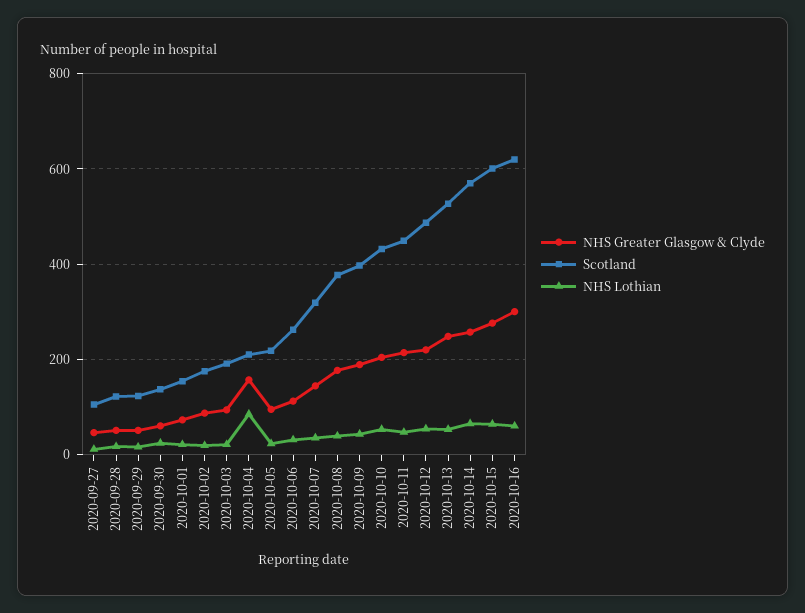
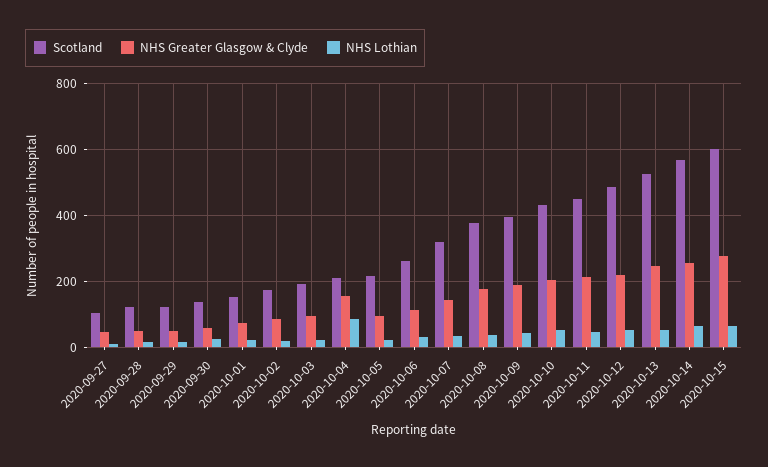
  {
    "NHS Greater Glasgow & Clyde": {
      "2020-09-27": 40,
      "2020-09-28": 60,
      "2020-09-29": 60,
      "2020-09-30": 60,
      "2020-10-01": 80,
      "2020-10-02": 80,
      "2020-10-03": 100,
      "2020-10-04": 160,
      "2020-10-05": 100,
      "2020-10-06": 120,
      "2020-10-07": 140,
      "2020-10-08": 180,
      "2020-10-09": 180,
      "2020-10-10": 200,
      "2020-10-11": 220,
      "2020-10-12": 220,
      "2020-10-13": 240,
      "2020-10-14": 260,
-     "2020-10-15": 280,
+     "2020-10-15": 280
-     "2020-10-16": 300
    },
    "Scotland": {
      "2020-09-27": 100,
      "2020-09-28": 120,
      "2020-09-29": 120,
      "2020-09-30": 140,
      "2020-10-01": 160,
      "2020-10-02": 180,
      "2020-10-03": 200,
      "2020-10-04": 220,
      "2020-10-05": 220,
      "2020-10-06": 260,
      "2020-10-07": 320,
      "2020-10-08": 380,
      "2020-10-09": 400,
      "2020-10-10": 440,
      "2020-10-11": 440,
      "2020-10-12": 480,
      "2020-10-13": 520,
      "2020-10-14": 580,
-     "2020-10-15": 600,
+     "2020-10-15": 600
-     "2020-10-16": 620
    },
    "NHS Lothian": {
      "2020-09-27": 20,
      "2020-09-28": 20,
      "2020-09-29": 20,
      "2020-09-30": 20,
      "2020-10-01": 20,
      "2020-10-02": 20,
      "2020-10-03": 20,
      "2020-10-04": 80,
      "2020-10-05": 20,
      "2020-10-06": 40,
      "2020-10-07": 40,
      "2020-10-08": 40,
      "2020-10-09": 40,
      "2020-10-10": 60,
      "2020-10-11": 40,
      "2020-10-12": 60,
      "2020-10-13": 60,
      "2020-10-14": 60,
-     "2020-10-15": 60,
+     "2020-10-15": 60
-     "2020-10-16": 60
    }
  }

